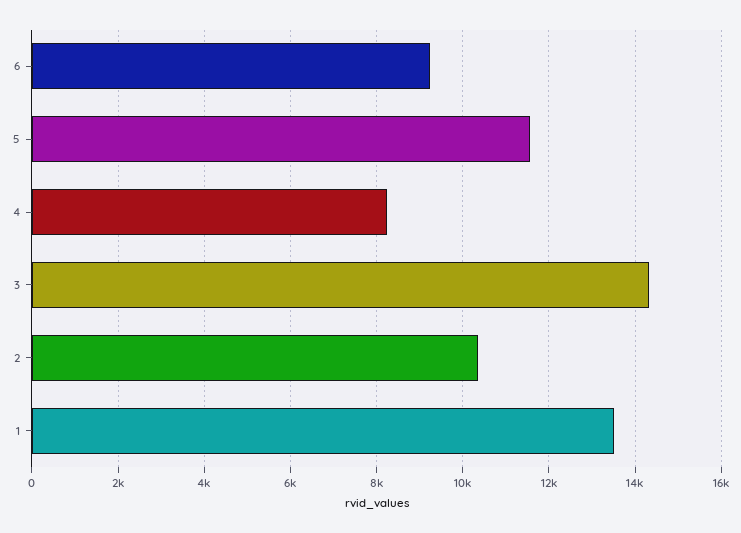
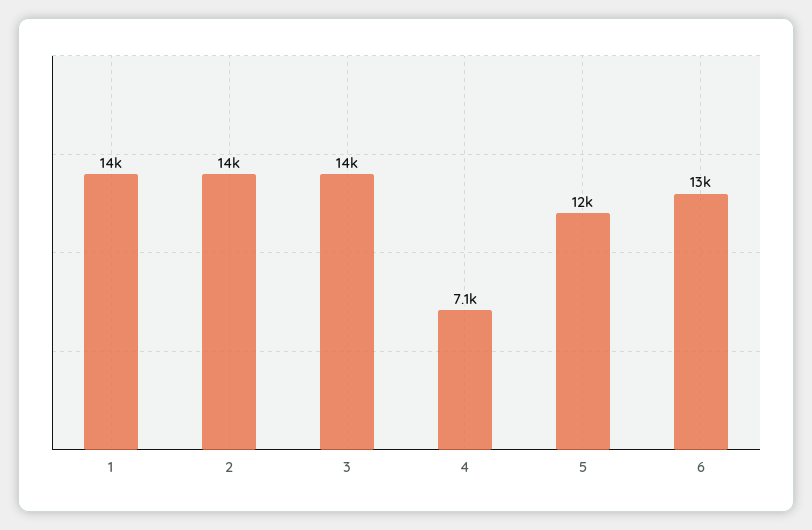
  {
-   "6": 9200,
+   "6": 13000,
    "5": 12000,
-   "4": 8200,
+   "4": 7100,
    "3": 14000,
-   "2": 10400,
+   "2": 14000,
    "1": 14000
  }

